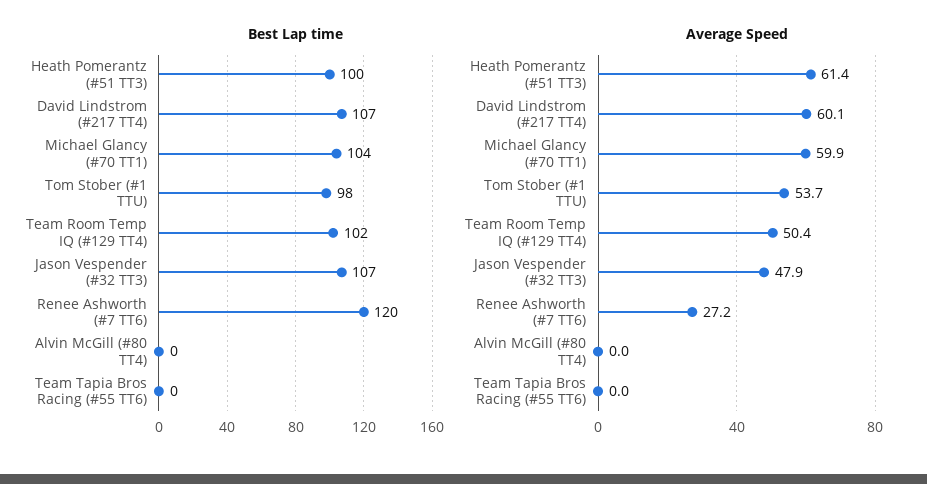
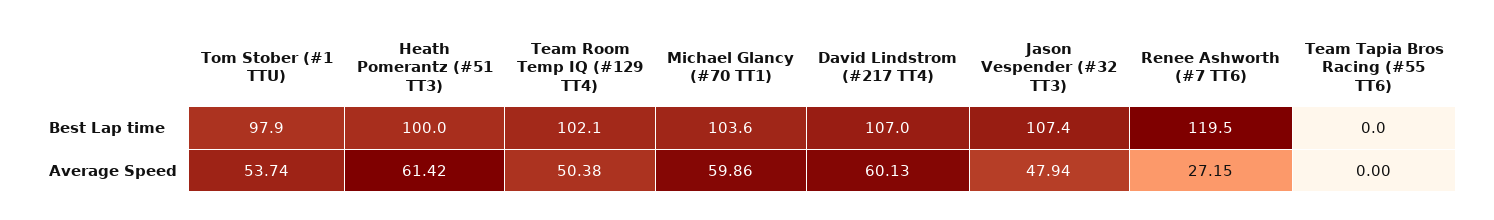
  {
    "Best Lap time": {
      "Heath Pomerantz (#51 TT3)": 100,
      "David Lindstrom (#217 TT4)": 107,
      "Michael Glancy (#70 TT1)": 103.6,
      "Tom Stober (#1 TTU)": 97.9,
      "Team Room Temp IQ (#129 TT4)": 102.1,
      "Jason Vespender (#32 TT3)": 107.4,
      "Renee Ashworth (#7 TT6)": 119.5,
-     "Alvin McGill (#80 TT4)": 0,
      "Team Tapia Bros Racing (#55 TT6)": 0
    },
    "Average Speed": {
      "Heath Pomerantz (#51 TT3)": 61.42,
      "David Lindstrom (#217 TT4)": 60.13,
      "Michael Glancy (#70 TT1)": 59.86,
      "Tom Stober (#1 TTU)": 53.74,
      "Team Room Temp IQ (#129 TT4)": 50.38,
      "Jason Vespender (#32 TT3)": 47.94,
      "Renee Ashworth (#7 TT6)": 27.15,
-     "Alvin McGill (#80 TT4)": 0,
      "Team Tapia Bros Racing (#55 TT6)": 0
    }
  }

